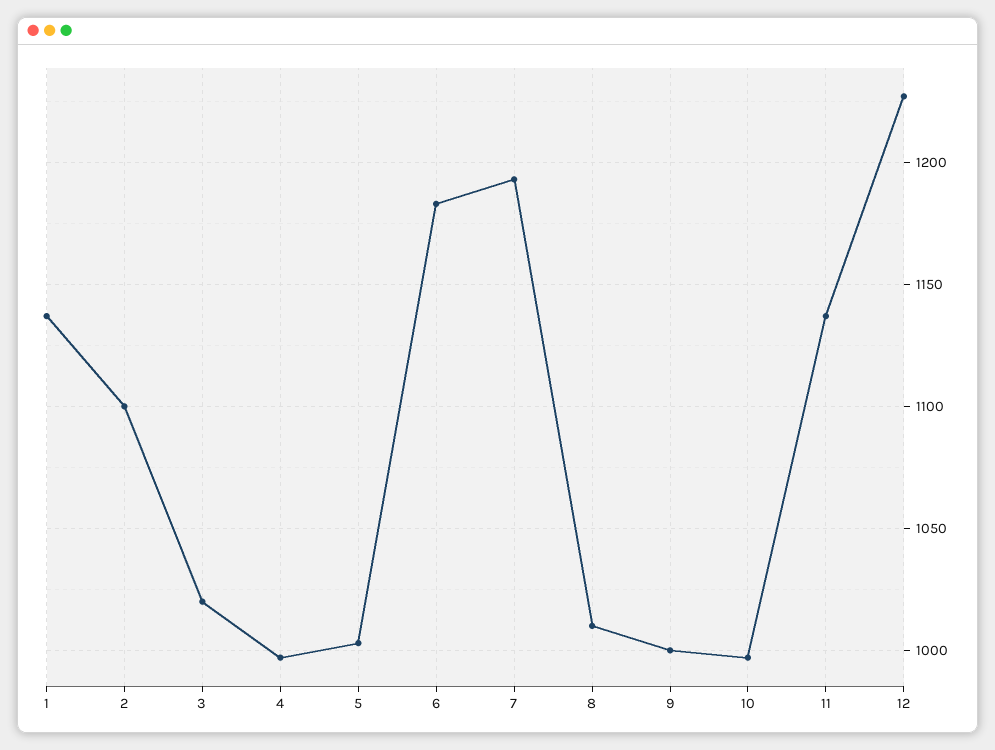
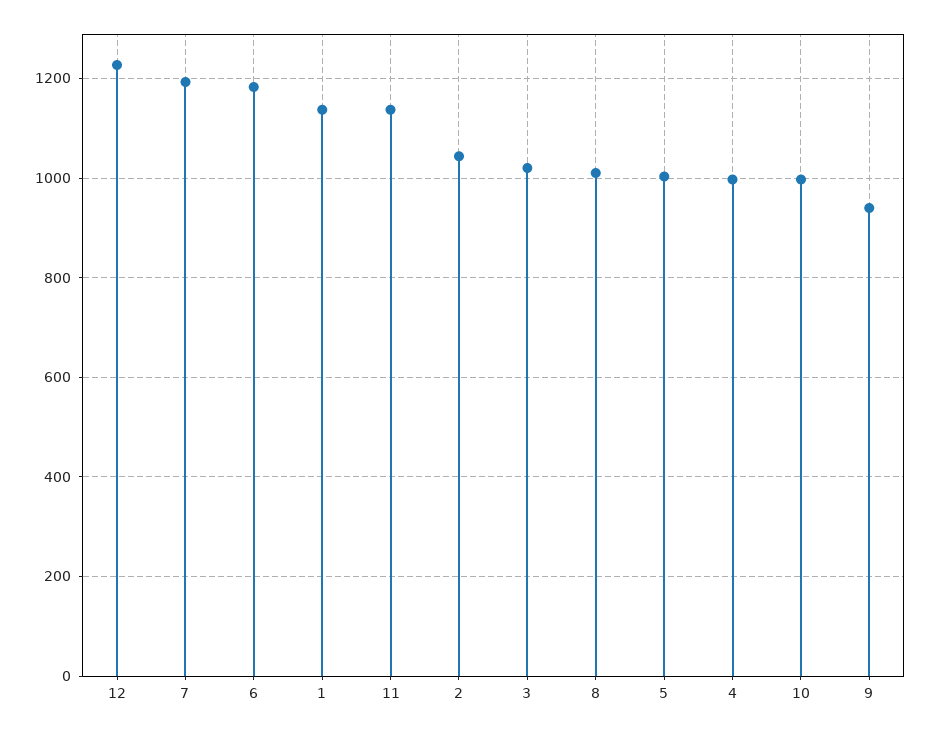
  {
    "1": 1135,
-   "2": 1100,
+   "2": 1040,
    "3": 1020,
    "4": 995,
    "5": 1005,
    "6": 1185,
    "7": 1195,
    "8": 1010,
-   "9": 1000,
+   "9": 940,
    "10": 995,
    "11": 1135,
    "12": 1225
  }

